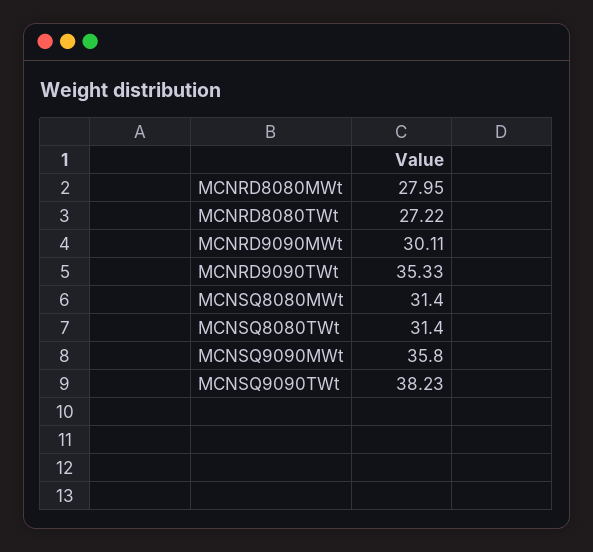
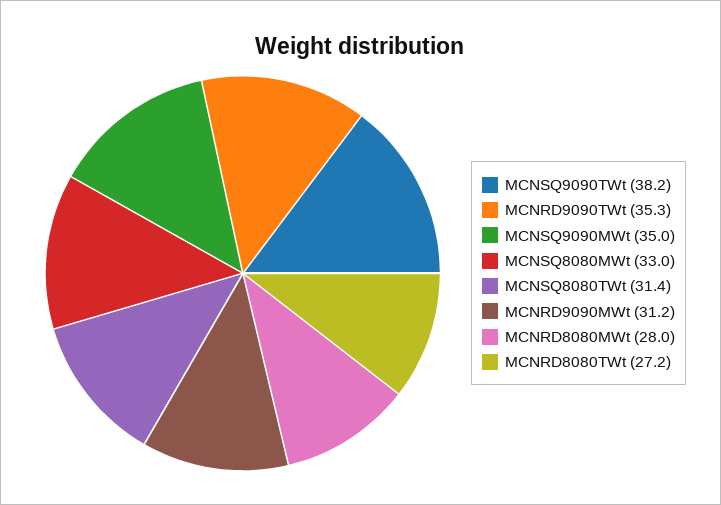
  {
    "MCNRD8080MWt": 27.95,
    "MCNRD8080TWt": 27.22,
-   "MCNRD9090MWt": 30.11,
+   "MCNRD9090MWt": 31.2,
    "MCNRD9090TWt": 35.33,
-   "MCNSQ8080MWt": 31.4,
+   "MCNSQ8080MWt": 33,
    "MCNSQ8080TWt": 31.4,
-   "MCNSQ9090MWt": 35.8,
+   "MCNSQ9090MWt": 35,
    "MCNSQ9090TWt": 38.23
  }

